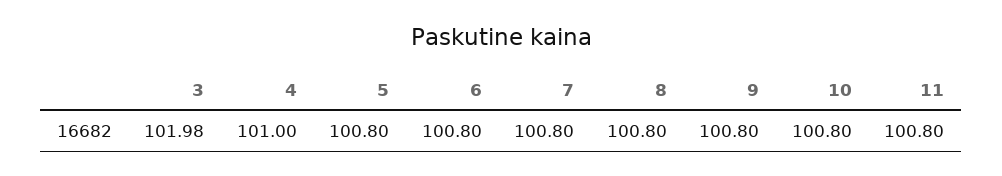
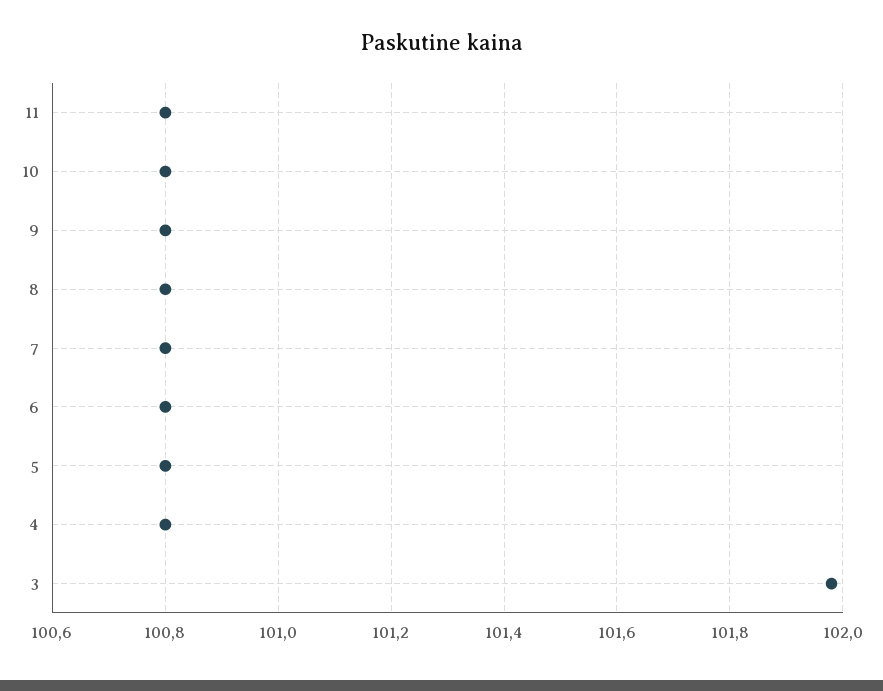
  {
    "3": 101.98,
-   "4": 101,
+   "4": 100.8,
    "5": 100.8,
    "6": 100.8,
    "7": 100.8,
    "8": 100.8,
    "9": 100.8,
    "10": 100.8,
    "11": 100.8
  }

